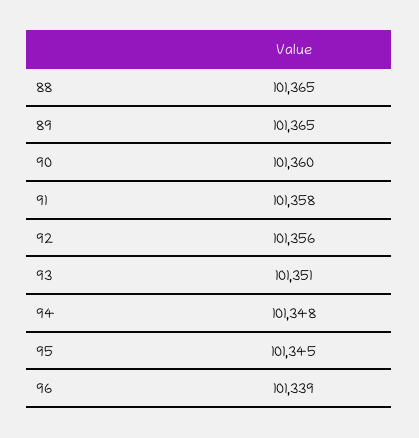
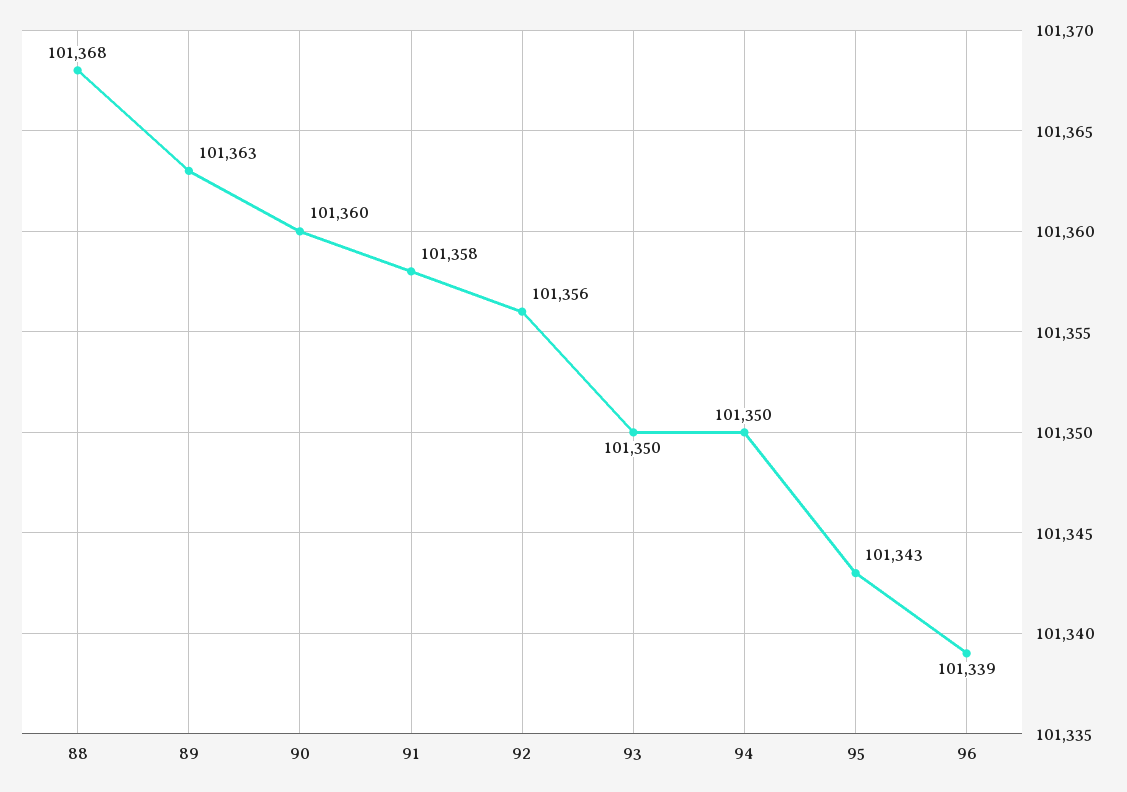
  {
-   "88": 101365,
+   "88": 101368,
-   "89": 101365,
+   "89": 101363,
    "90": 101360,
    "91": 101358,
    "92": 101356,
-   "93": 101351,
+   "93": 101350,
-   "94": 101348,
+   "94": 101350,
-   "95": 101345,
+   "95": 101343,
    "96": 101339
  }

